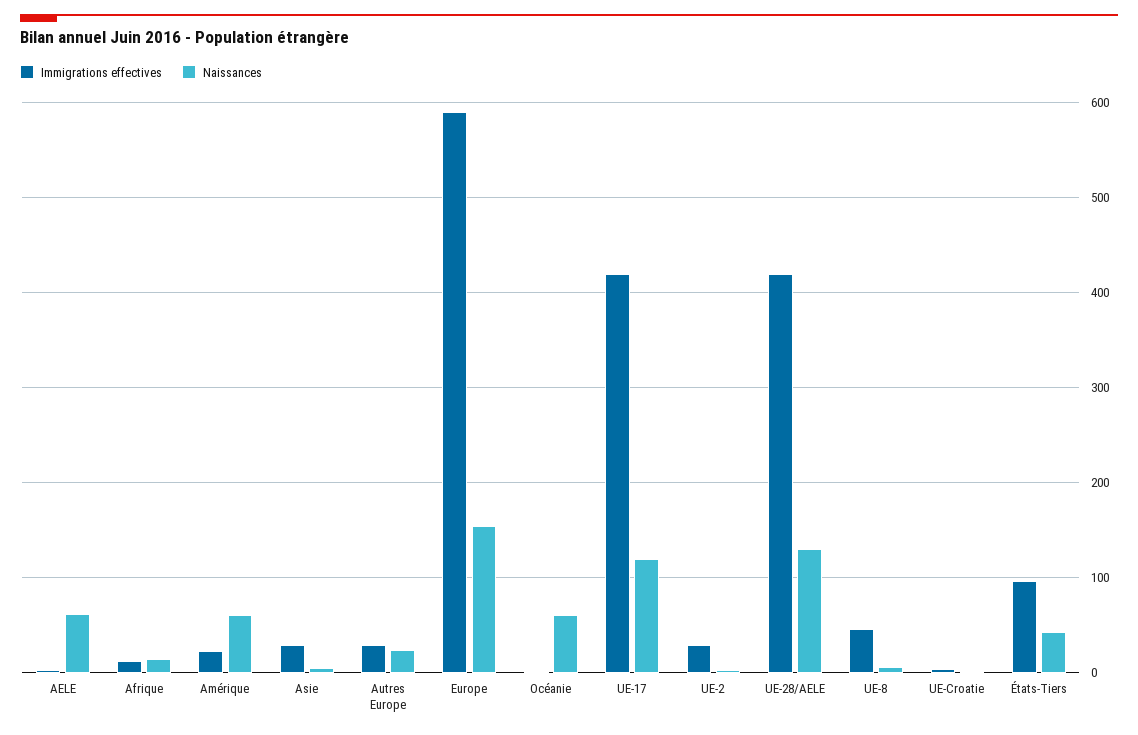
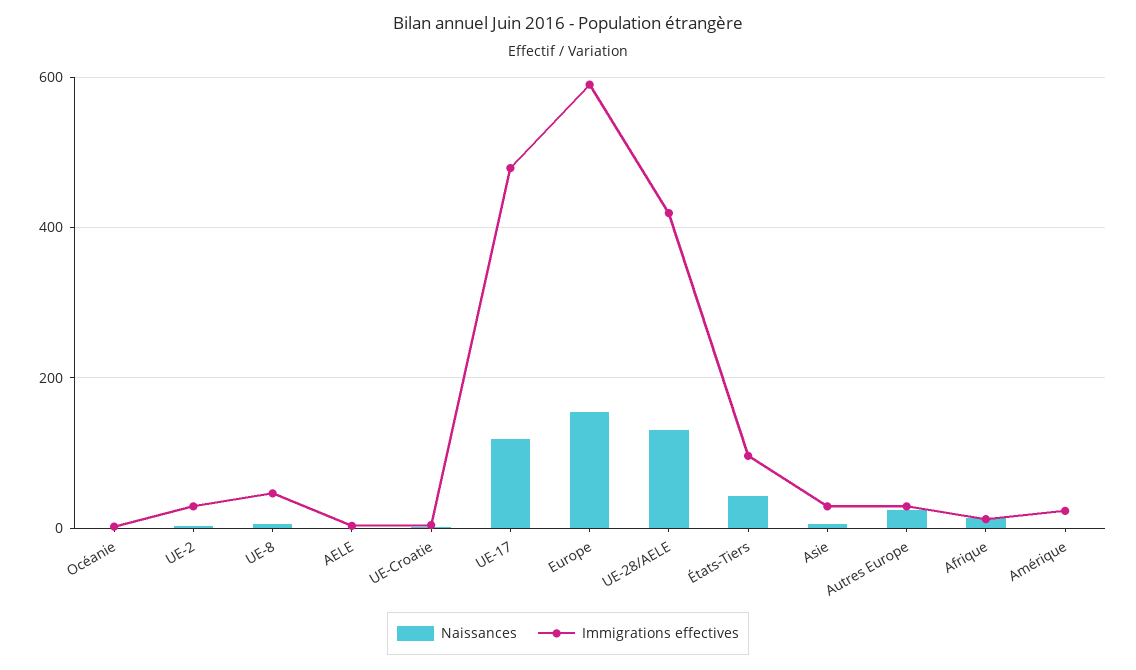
  {
    "Immigrations effectives": {
      "AELE": 0,
      "Afrique": 10,
      "Amérique": 20,
      "Asie": 30,
      "Autres Europe": 30,
      "Europe": 590,
      "Océanie": 0,
-     "UE-17": 420,
+     "UE-17": 480,
      "UE-2": 30,
      "UE-28/AELE": 420,
      "UE-8": 50,
      "UE-Croatie": 0,
      "États-Tiers": 100
    },
    "Naissances": {
-     "AELE": 60,
+     "AELE": 0,
      "Afrique": 10,
-     "Amérique": 60,
+     "Amérique": 0,
      "Asie": 10,
      "Autres Europe": 20,
      "Europe": 150,
-     "Océanie": 60,
+     "Océanie": 0,
      "UE-17": 120,
      "UE-2": 0,
      "UE-28/AELE": 130,
      "UE-8": 10,
      "UE-Croatie": 0,
      "États-Tiers": 40
    }
  }

